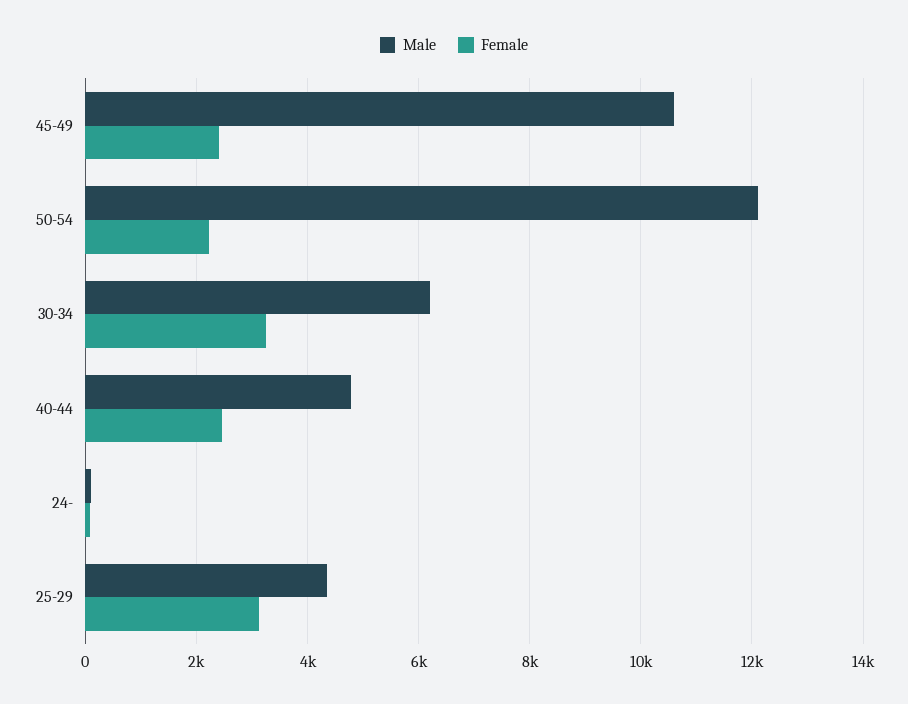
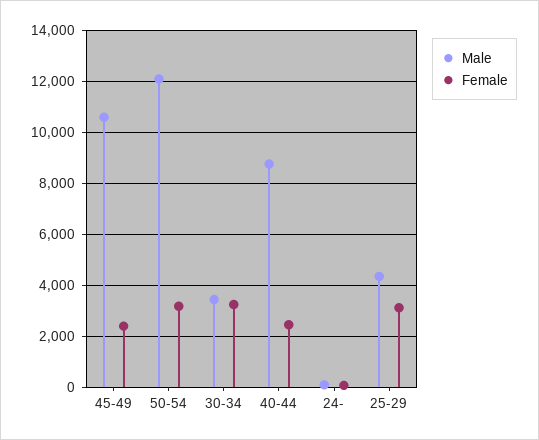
  {
    "Male": {
      "45-49": 10600,
      "50-54": 12200,
-     "30-34": 6200,
+     "30-34": 3500,
-     "40-44": 4800,
+     "40-44": 8750,
      "24-": 0,
      "25-29": 4400
    },
    "Female": {
      "45-49": 2400,
-     "50-54": 2200,
+     "50-54": 3250,
      "30-34": 3200,
      "40-44": 2400,
      "24-": 0,
      "25-29": 3200
    }
  }

